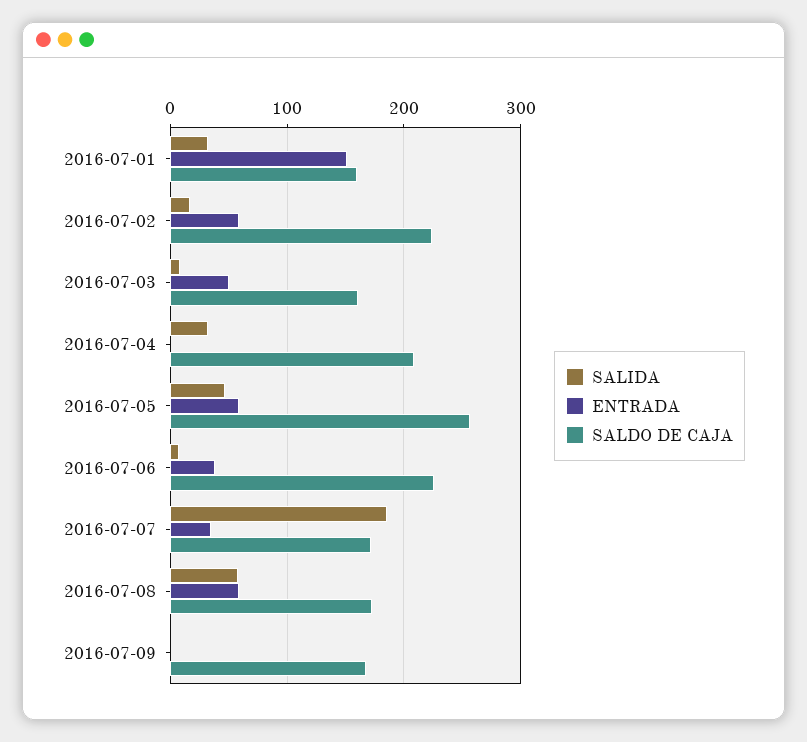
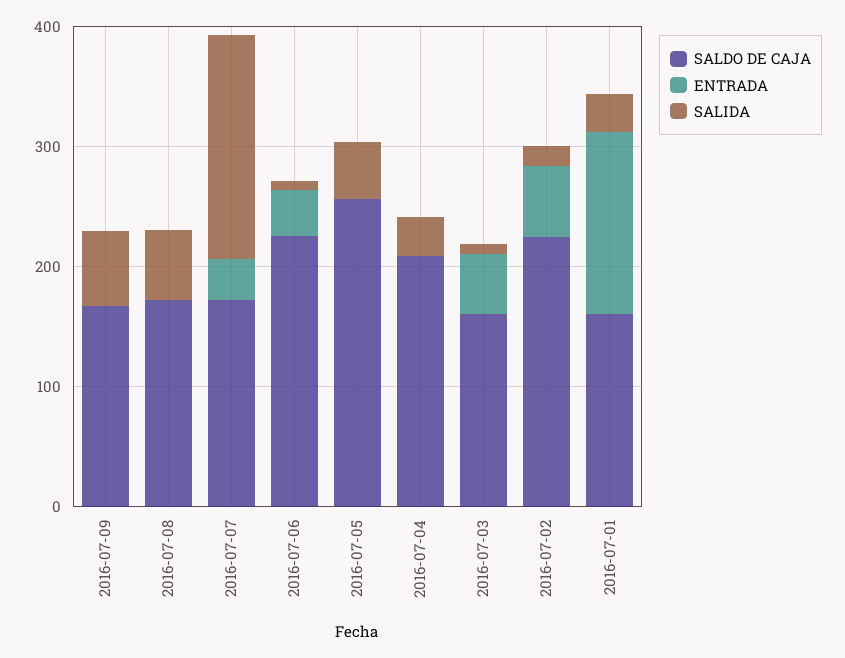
  {
    "SALIDA": {
      "2016-07-01": 30,
      "2016-07-02": 20,
      "2016-07-03": 10,
      "2016-07-04": 30,
      "2016-07-05": 50,
      "2016-07-06": 10,
      "2016-07-07": 190,
      "2016-07-08": 60,
-     "2016-07-09": 0
+     "2016-07-09": 60
    },
    "ENTRADA": {
      "2016-07-01": 150,
      "2016-07-02": 60,
      "2016-07-03": 50,
      "2016-07-04": 0,
-     "2016-07-05": 60,
+     "2016-07-05": 0,
      "2016-07-06": 40,
      "2016-07-07": 30,
-     "2016-07-08": 60,
+     "2016-07-08": 0,
      "2016-07-09": 0
    },
    "SALDO DE CAJA": {
      "2016-07-01": 160,
      "2016-07-02": 220,
      "2016-07-03": 160,
      "2016-07-04": 210,
      "2016-07-05": 260,
      "2016-07-06": 230,
      "2016-07-07": 170,
      "2016-07-08": 170,
      "2016-07-09": 170
    }
  }

